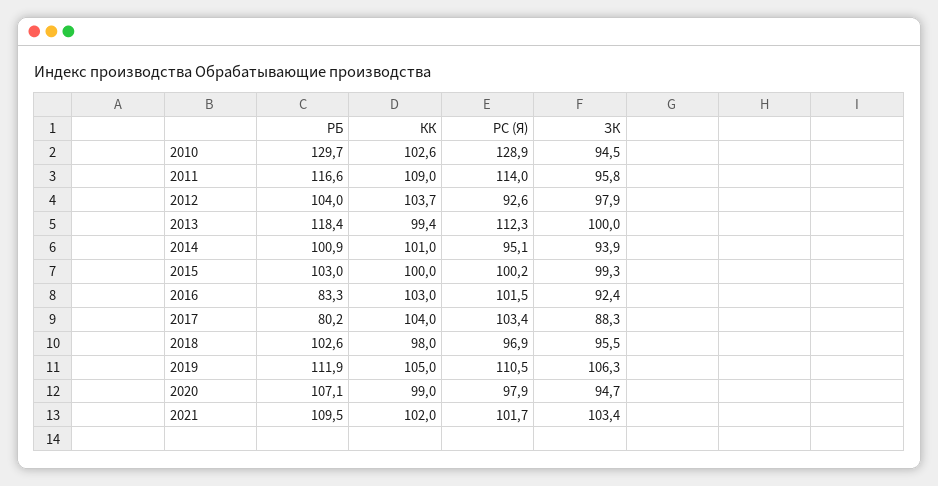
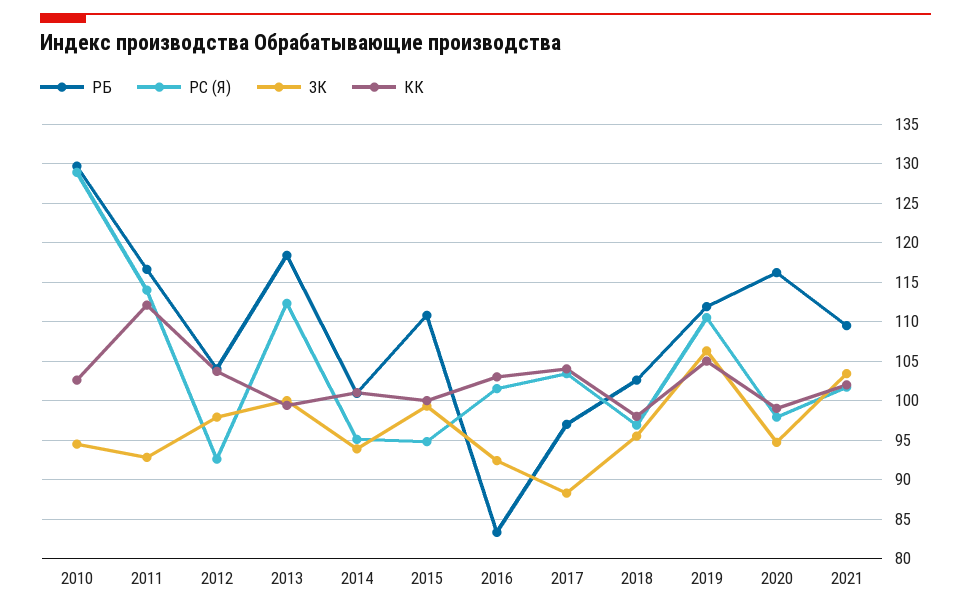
  {
    "РБ": {
      "2010": 129.7,
      "2011": 116.6,
      "2012": 104,
      "2013": 118.4,
      "2014": 100.9,
-     "2015": 103,
+     "2015": 111,
      "2016": 83.3,
-     "2017": 80.2,
+     "2017": 97,
      "2018": 102.6,
      "2019": 111.9,
-     "2020": 107.1,
+     "2020": 116,
      "2021": 109.5
    },
    "КК": {
      "2010": 102.6,
-     "2011": 109,
+     "2011": 112,
      "2012": 103.7,
      "2013": 99.4,
      "2014": 101,
      "2015": 100,
      "2016": 103,
      "2017": 104,
      "2018": 98,
      "2019": 105,
      "2020": 99,
      "2021": 102
    },
    "РС (Я)": {
      "2010": 128.9,
      "2011": 114,
      "2012": 92.6,
      "2013": 112.3,
      "2014": 95.1,
-     "2015": 100.2,
+     "2015": 95,
      "2016": 101.5,
      "2017": 103.4,
      "2018": 96.9,
      "2019": 110.5,
      "2020": 97.9,
      "2021": 101.7
    },
    "ЗК": {
      "2010": 94.5,
-     "2011": 95.8,
+     "2011": 93,
      "2012": 97.9,
      "2013": 100,
      "2014": 93.9,
      "2015": 99.3,
      "2016": 92.4,
      "2017": 88.3,
      "2018": 95.5,
      "2019": 106.3,
      "2020": 94.7,
      "2021": 103.4
    }
  }

